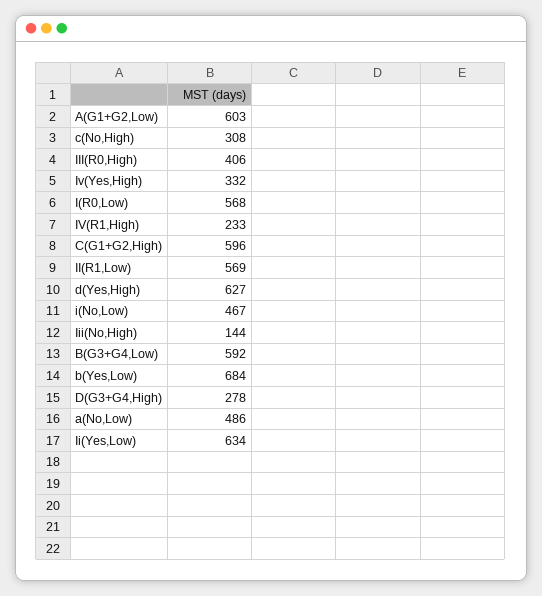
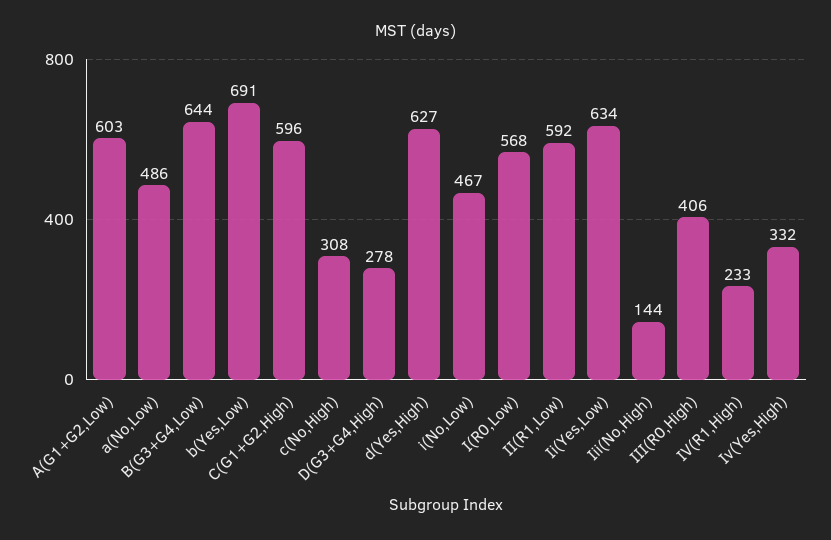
  {
    "A(G1+G2,Low)": 603,
    "c(No,High)": 308,
    "III(R0,High)": 406,
    "Iv(Yes,High)": 332,
    "I(R0,Low)": 568,
    "IV(R1,High)": 233,
    "C(G1+G2,High)": 596,
-   "II(R1,Low)": 569,
+   "II(R1,Low)": 592,
    "d(Yes,High)": 627,
    "i(No,Low)": 467,
    "Iii(No,High)": 144,
-   "B(G3+G4,Low)": 592,
+   "B(G3+G4,Low)": 644,
-   "b(Yes,Low)": 684,
+   "b(Yes,Low)": 691,
    "D(G3+G4,High)": 278,
    "a(No,Low)": 486,
    "Ii(Yes,Low)": 634
  }

